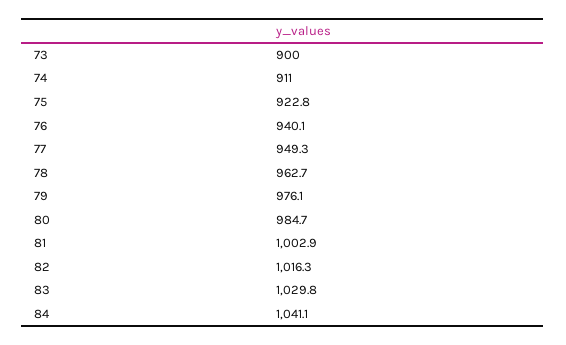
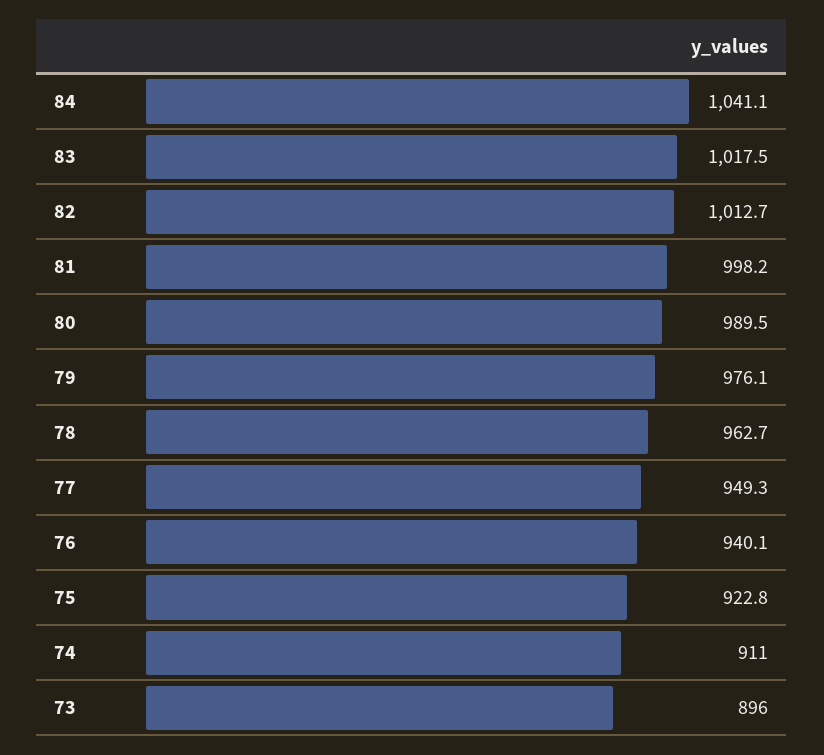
  {
-   "73": 900,
+   "73": 896,
    "74": 911,
    "75": 922.8,
    "76": 940.1,
    "77": 949.3,
    "78": 962.7,
    "79": 976.1,
-   "80": 984.7,
+   "80": 989.5,
-   "81": 1002.9,
+   "81": 998.2,
-   "82": 1016.3,
+   "82": 1012.7,
-   "83": 1029.8,
+   "83": 1017.5,
    "84": 1041.1
  }

